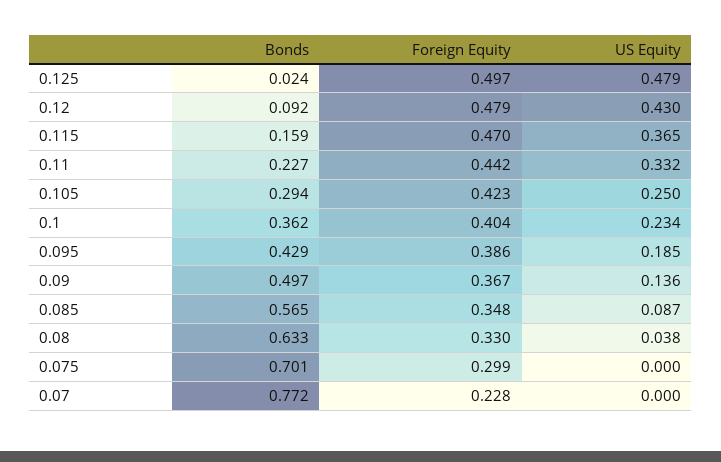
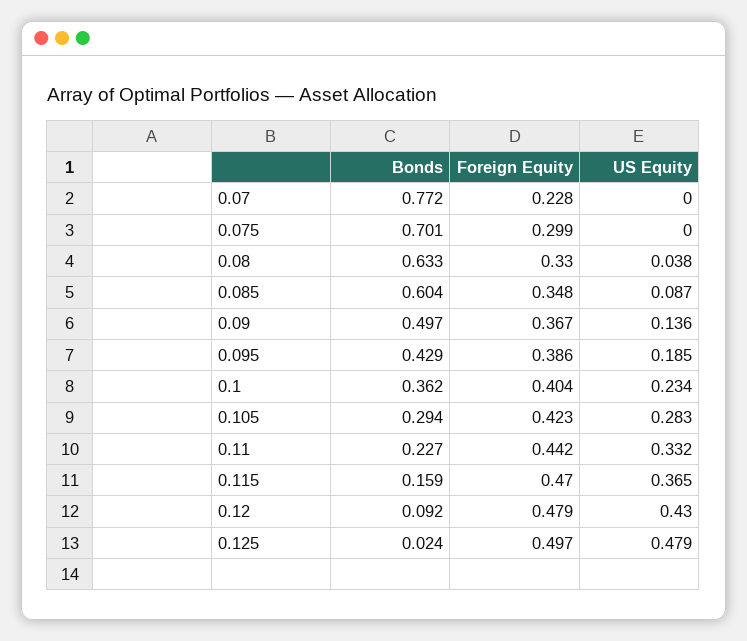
  {
    "Bonds": {
      "0.125": 0.024,
      "0.12": 0.092,
      "0.115": 0.159,
      "0.11": 0.227,
      "0.105": 0.294,
      "0.1": 0.362,
      "0.095": 0.429,
      "0.09": 0.497,
-     "0.085": 0.565,
+     "0.085": 0.604,
      "0.08": 0.633,
      "0.075": 0.701,
      "0.07": 0.772
    },
    "Foreign Equity": {
      "0.125": 0.497,
      "0.12": 0.479,
      "0.115": 0.47,
      "0.11": 0.442,
      "0.105": 0.423,
      "0.1": 0.404,
      "0.095": 0.386,
      "0.09": 0.367,
      "0.085": 0.348,
      "0.08": 0.33,
      "0.075": 0.299,
      "0.07": 0.228
    },
    "US Equity": {
      "0.125": 0.479,
      "0.12": 0.43,
      "0.115": 0.365,
      "0.11": 0.332,
-     "0.105": 0.25,
+     "0.105": 0.283,
      "0.1": 0.234,
      "0.095": 0.185,
      "0.09": 0.136,
      "0.085": 0.087,
      "0.08": 0.038,
      "0.075": 0,
      "0.07": 0
    }
  }

